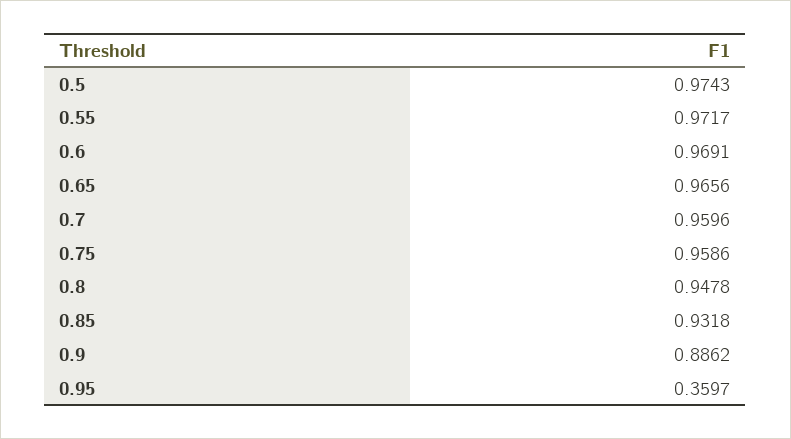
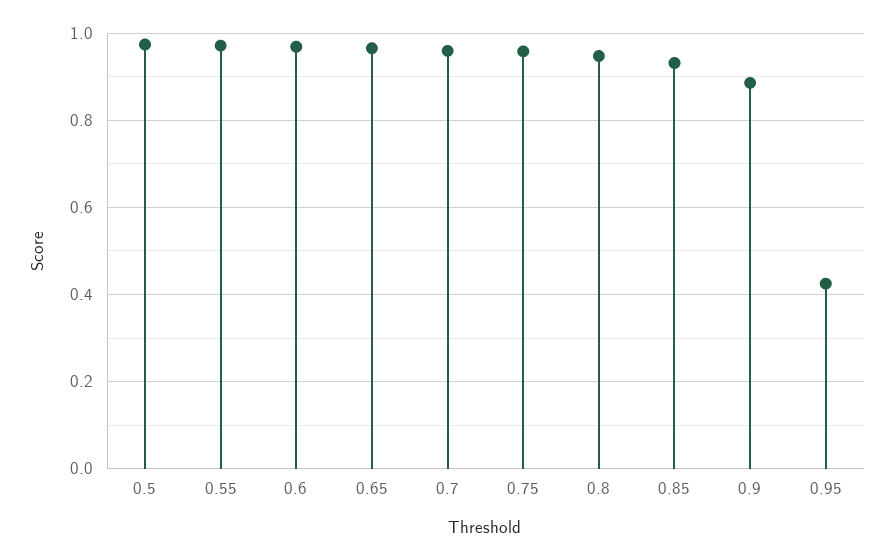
  {
    "0.5": 0.9743,
    "0.55": 0.9717,
    "0.6": 0.9691,
    "0.65": 0.9656,
    "0.7": 0.9596,
    "0.75": 0.9586,
    "0.8": 0.9478,
    "0.85": 0.9318,
    "0.9": 0.8862,
-   "0.95": 0.3597
+   "0.95": 0.42
  }

